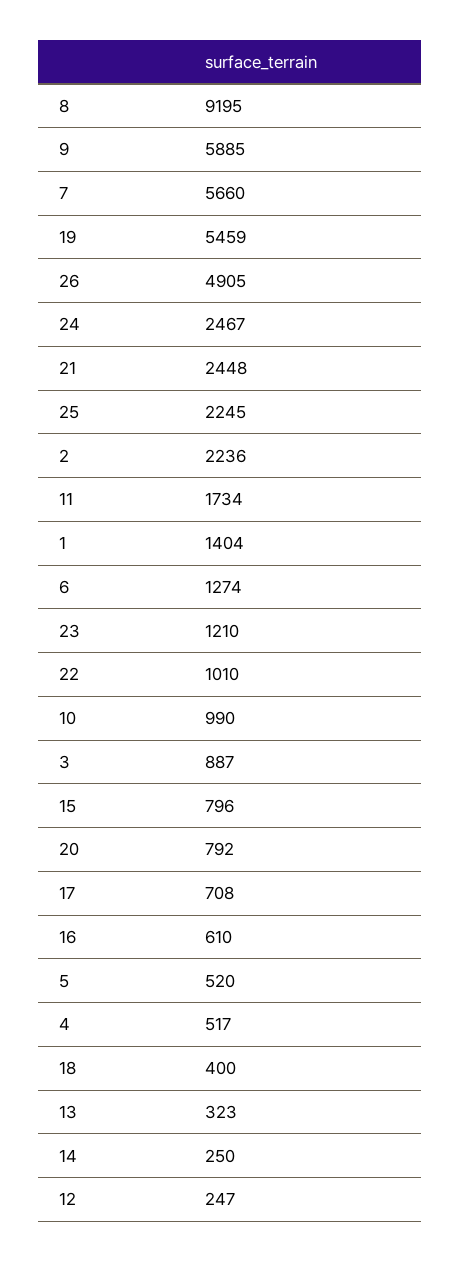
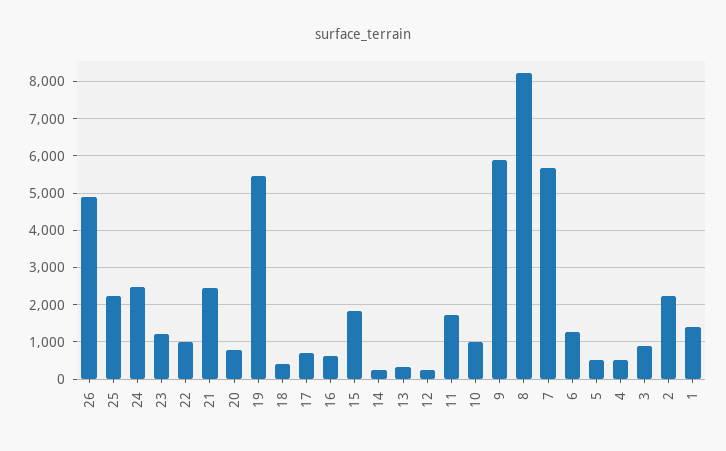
  {
-   "8": 9195,
+   "8": 8200,
    "9": 5885,
    "7": 5660,
    "19": 5459,
    "26": 4905,
    "24": 2467,
    "21": 2448,
    "25": 2245,
    "2": 2236,
    "11": 1734,
    "1": 1404,
    "6": 1274,
    "23": 1210,
    "22": 1010,
    "10": 990,
    "3": 887,
-   "15": 796,
+   "15": 1800,
    "20": 792,
    "17": 708,
    "16": 610,
    "5": 520,
    "4": 517,
    "18": 400,
    "13": 323,
    "14": 250,
    "12": 247
  }

